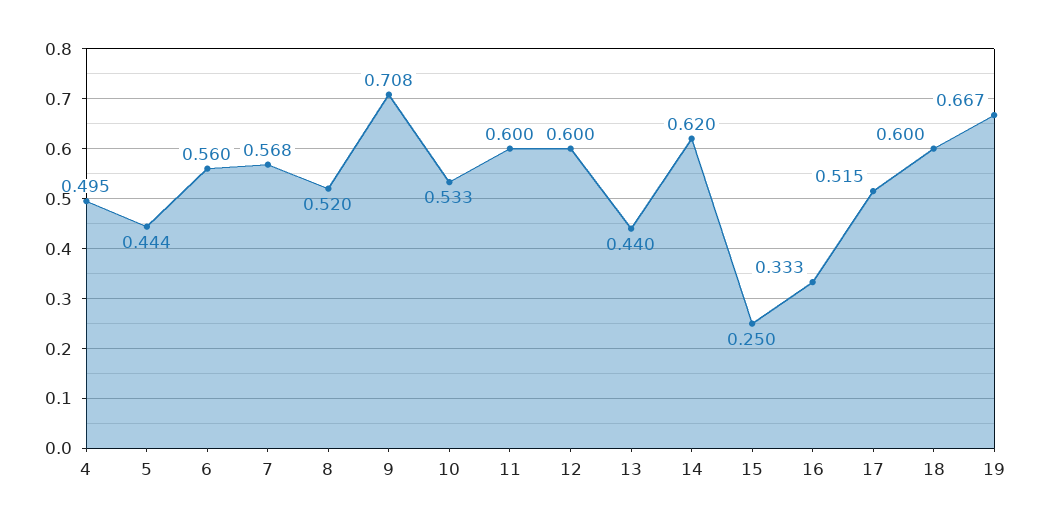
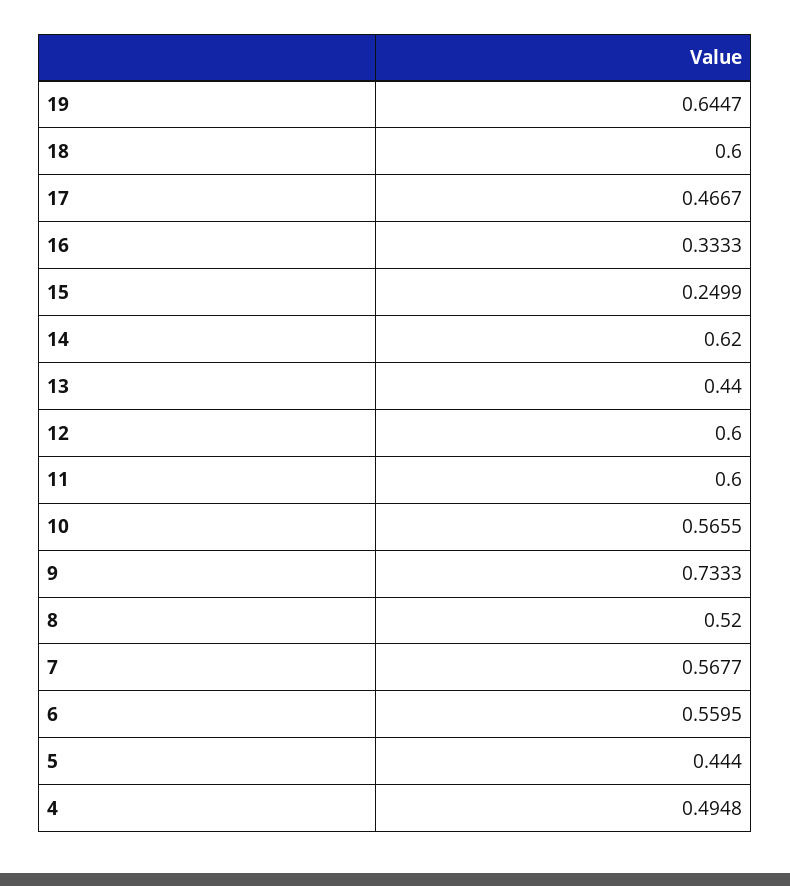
  {
    "4": 0.4948,
    "5": 0.444,
    "6": 0.5595,
    "7": 0.5677,
    "8": 0.52,
-   "9": 0.708,
+   "9": 0.7333,
-   "10": 0.533,
+   "10": 0.5655,
    "11": 0.6,
    "12": 0.6,
    "13": 0.44,
    "14": 0.62,
    "15": 0.2499,
    "16": 0.3333,
-   "17": 0.515,
+   "17": 0.4667,
    "18": 0.6,
-   "19": 0.667
+   "19": 0.6447
  }

